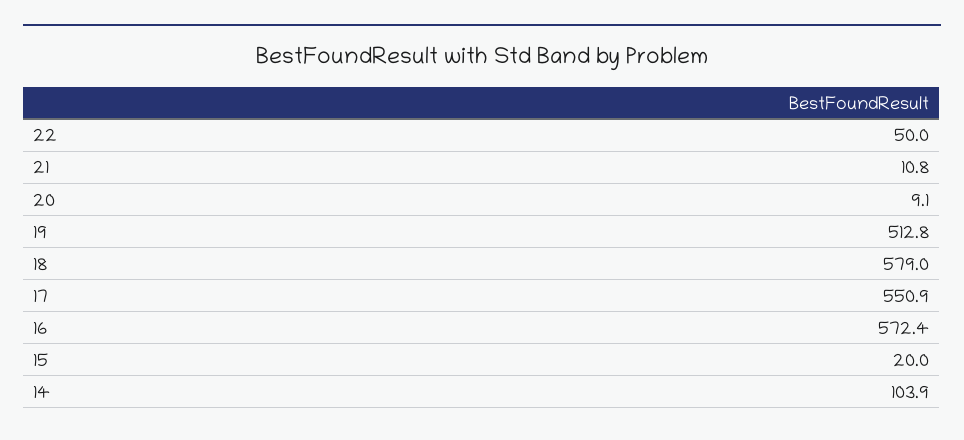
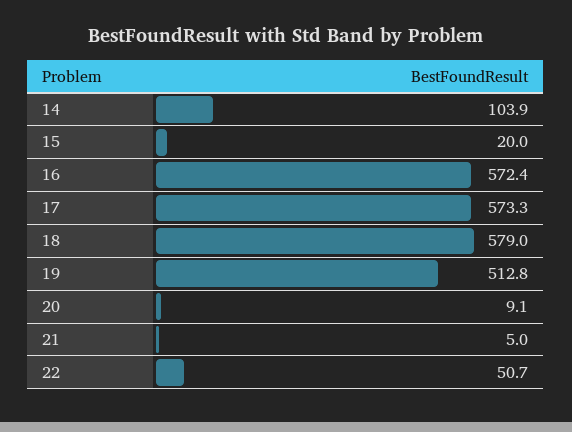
  {
-   "22": 50,
+   "22": 50.7,
-   "21": 10.8,
+   "21": 5,
    "20": 9.1,
    "19": 512.8,
    "18": 579,
-   "17": 550.9,
+   "17": 573.3,
    "16": 572.4,
    "15": 20,
    "14": 103.9
  }

